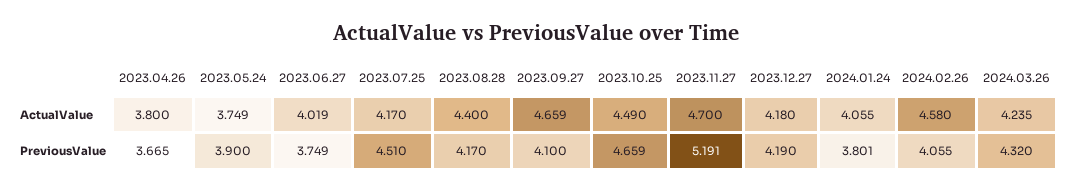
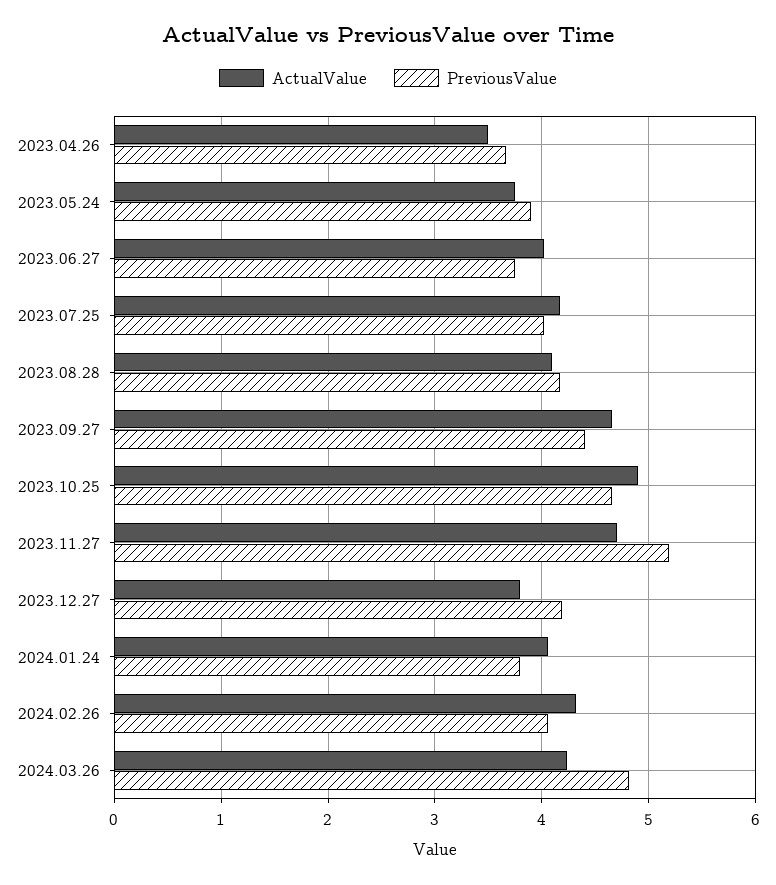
  {
    "ActualValue": {
-     "2023.04.26": 3.8,
+     "2023.04.26": 3.5,
      "2023.05.24": 3.749,
      "2023.06.27": 4.019,
      "2023.07.25": 4.17,
-     "2023.08.28": 4.4,
+     "2023.08.28": 4.1,
      "2023.09.27": 4.659,
-     "2023.10.25": 4.49,
+     "2023.10.25": 4.9,
      "2023.11.27": 4.7,
-     "2023.12.27": 4.18,
+     "2023.12.27": 3.8,
      "2024.01.24": 4.055,
-     "2024.02.26": 4.58,
+     "2024.02.26": 4.3,
      "2024.03.26": 4.235
    },
    "PreviousValue": {
      "2023.04.26": 3.665,
      "2023.05.24": 3.9,
      "2023.06.27": 3.749,
-     "2023.07.25": 4.51,
+     "2023.07.25": 4,
      "2023.08.28": 4.17,
-     "2023.09.27": 4.1,
+     "2023.09.27": 4.4,
      "2023.10.25": 4.659,
      "2023.11.27": 5.191,
      "2023.12.27": 4.19,
      "2024.01.24": 3.801,
      "2024.02.26": 4.055,
-     "2024.03.26": 4.32
+     "2024.03.26": 4.8
    }
  }

